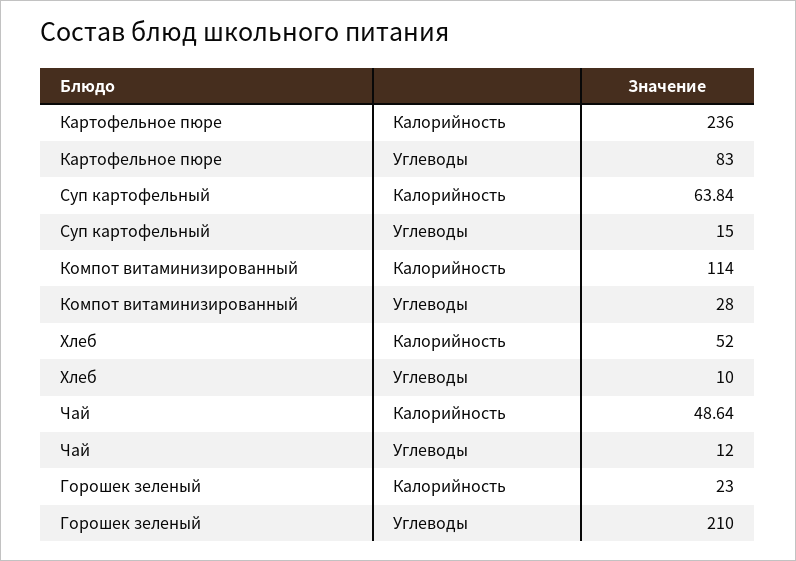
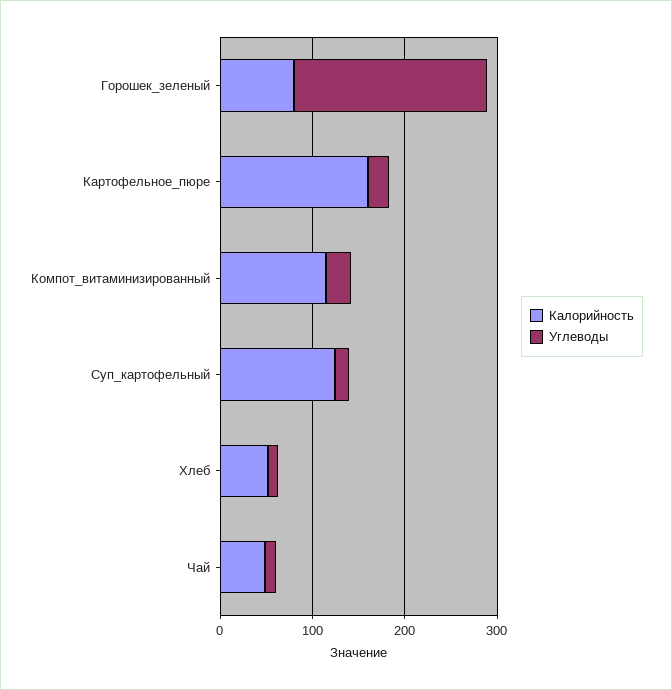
  {
    "Калорийность": {
-     "Картофельное пюре": 236,
+     "Картофельное пюре": 160,
-     "Суп картофельный": 63.84,
+     "Суп картофельный": 120,
      "Компот витаминизированный": 114,
      "Хлеб": 52,
      "Чай": 48.64,
-     "Горошек зеленый": 23
+     "Горошек зеленый": 80
    },
    "Углеводы": {
-     "Картофельное пюре": 83,
+     "Картофельное пюре": 20,
      "Суп картофельный": 15,
      "Компот витаминизированный": 28,
      "Хлеб": 10,
      "Чай": 12,
      "Горошек зеленый": 210
    }
  }

